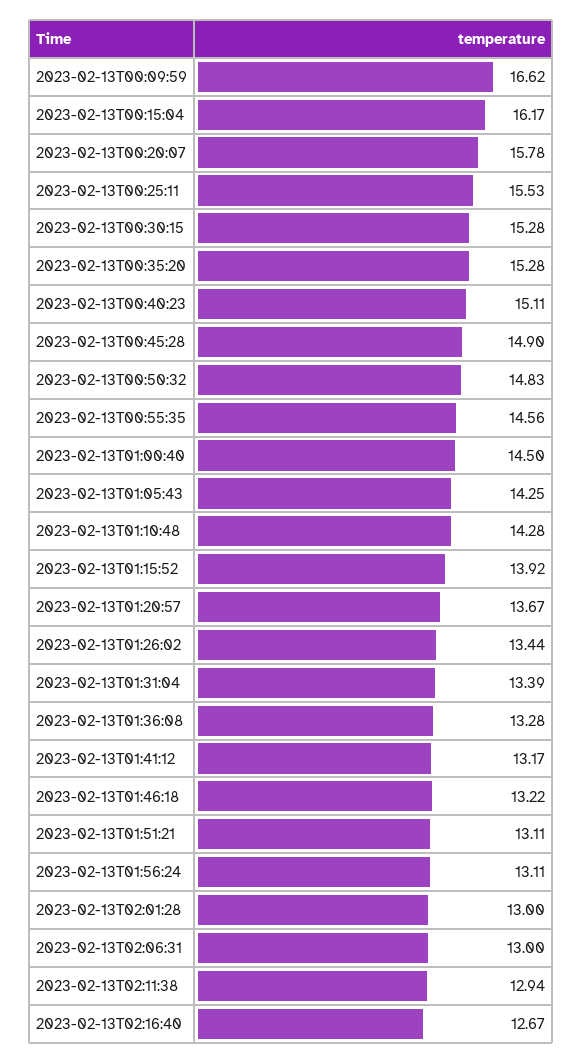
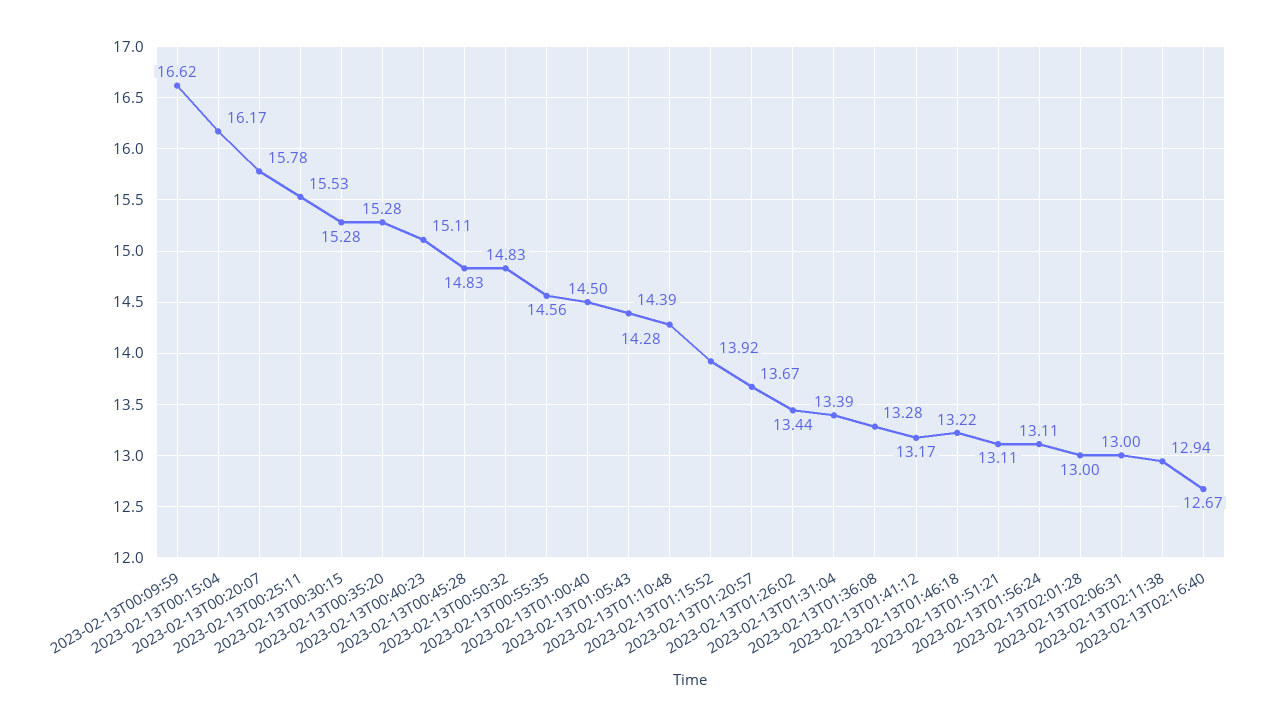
  {
    "2023-02-13T00:09:59": 16.62,
    "2023-02-13T00:15:04": 16.17,
    "2023-02-13T00:20:07": 15.78,
    "2023-02-13T00:25:11": 15.53,
    "2023-02-13T00:30:15": 15.28,
    "2023-02-13T00:35:20": 15.28,
    "2023-02-13T00:40:23": 15.11,
-   "2023-02-13T00:45:28": 14.9,
+   "2023-02-13T00:45:28": 14.83,
    "2023-02-13T00:50:32": 14.83,
    "2023-02-13T00:55:35": 14.56,
    "2023-02-13T01:00:40": 14.5,
-   "2023-02-13T01:05:43": 14.25,
+   "2023-02-13T01:05:43": 14.39,
    "2023-02-13T01:10:48": 14.28,
    "2023-02-13T01:15:52": 13.92,
    "2023-02-13T01:20:57": 13.67,
    "2023-02-13T01:26:02": 13.44,
    "2023-02-13T01:31:04": 13.39,
    "2023-02-13T01:36:08": 13.28,
    "2023-02-13T01:41:12": 13.17,
    "2023-02-13T01:46:18": 13.22,
    "2023-02-13T01:51:21": 13.11,
    "2023-02-13T01:56:24": 13.11,
    "2023-02-13T02:01:28": 13,
    "2023-02-13T02:06:31": 13,
    "2023-02-13T02:11:38": 12.94,
    "2023-02-13T02:16:40": 12.67
  }

